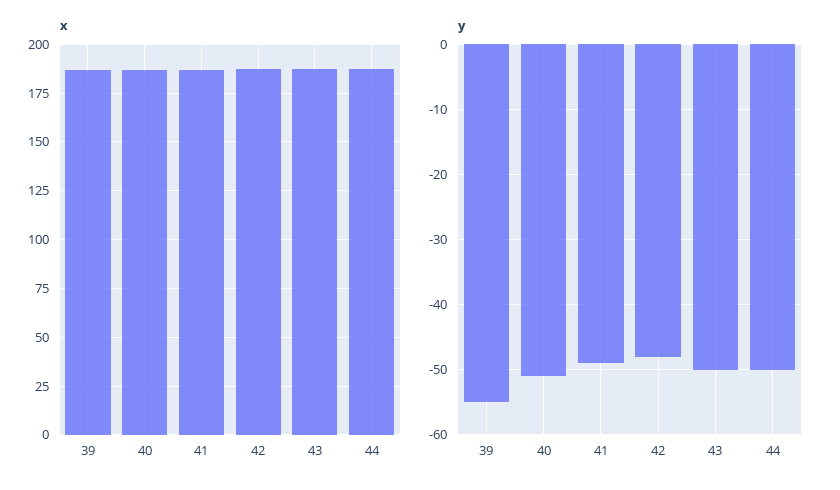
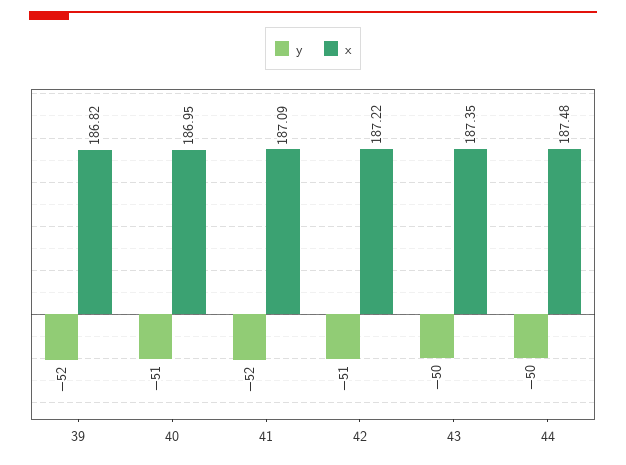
  {
    "x": {
      "39": 186.82,
      "40": 186.95,
      "41": 187.09,
      "42": 187.22,
      "43": 187.35,
      "44": 187.48
    },
    "y": {
-     "39": -55,
+     "39": -52,
      "40": -51,
-     "41": -49,
+     "41": -52,
-     "42": -48,
+     "42": -51,
      "43": -50,
      "44": -50
    }
  }

